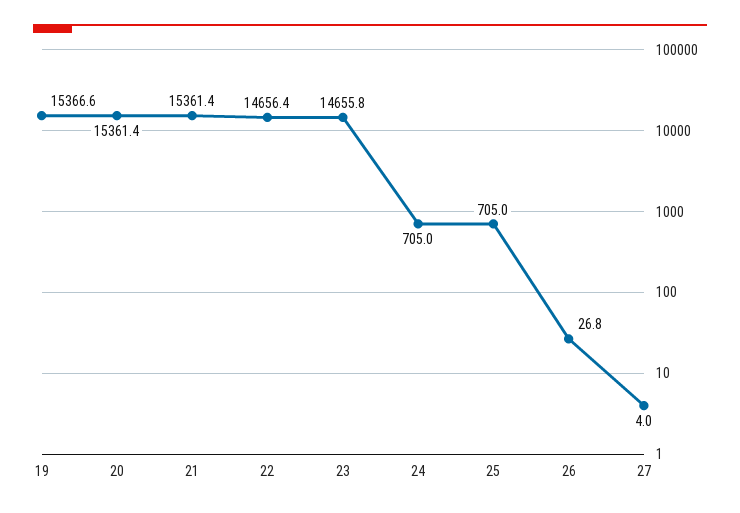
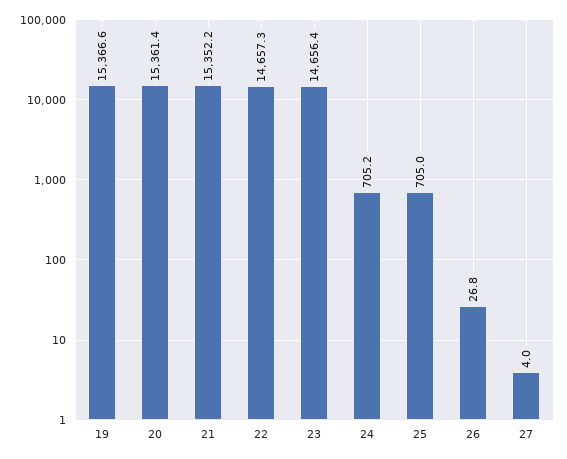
  {
    "19": 15366.6,
    "20": 15361.4,
-   "21": 15361.4,
+   "21": 15352.2,
-   "22": 14656.4,
+   "22": 14657.3,
-   "23": 14655.8,
+   "23": 14656.4,
-   "24": 705,
+   "24": 705.2,
    "25": 705,
    "26": 26.8,
    "27": 4
  }

